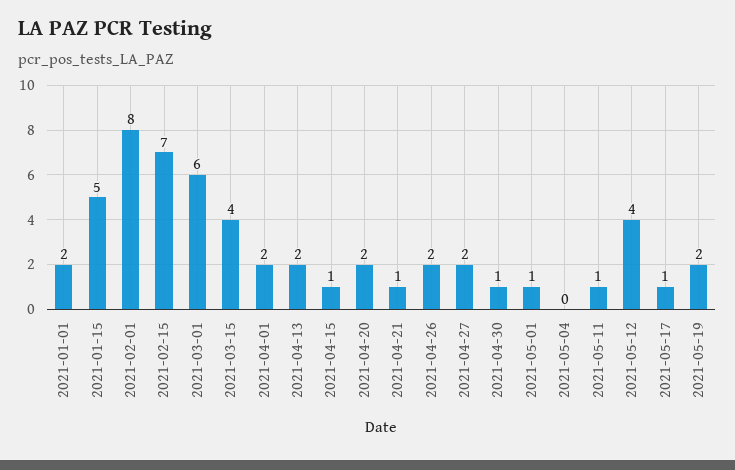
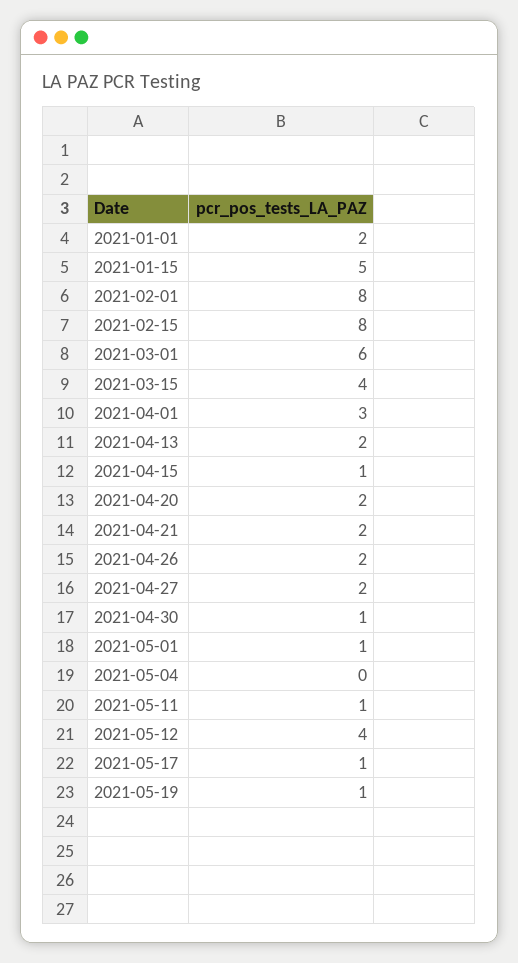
  {
    "2021-01-01": 2,
    "2021-01-15": 5,
    "2021-02-01": 8,
-   "2021-02-15": 7,
+   "2021-02-15": 8,
    "2021-03-01": 6,
    "2021-03-15": 4,
-   "2021-04-01": 2,
+   "2021-04-01": 3,
    "2021-04-13": 2,
    "2021-04-15": 1,
    "2021-04-20": 2,
-   "2021-04-21": 1,
+   "2021-04-21": 2,
    "2021-04-26": 2,
    "2021-04-27": 2,
    "2021-04-30": 1,
    "2021-05-01": 1,
    "2021-05-04": 0,
    "2021-05-11": 1,
    "2021-05-12": 4,
    "2021-05-17": 1,
-   "2021-05-19": 2
+   "2021-05-19": 1
  }

